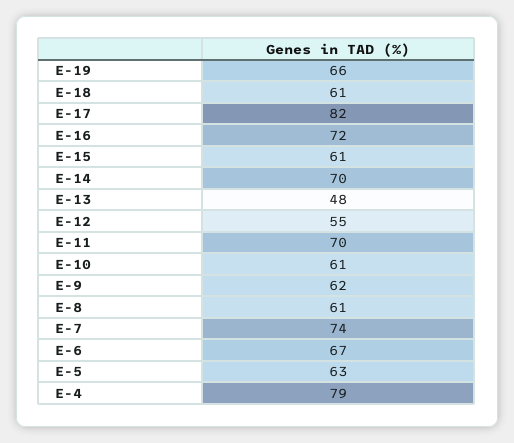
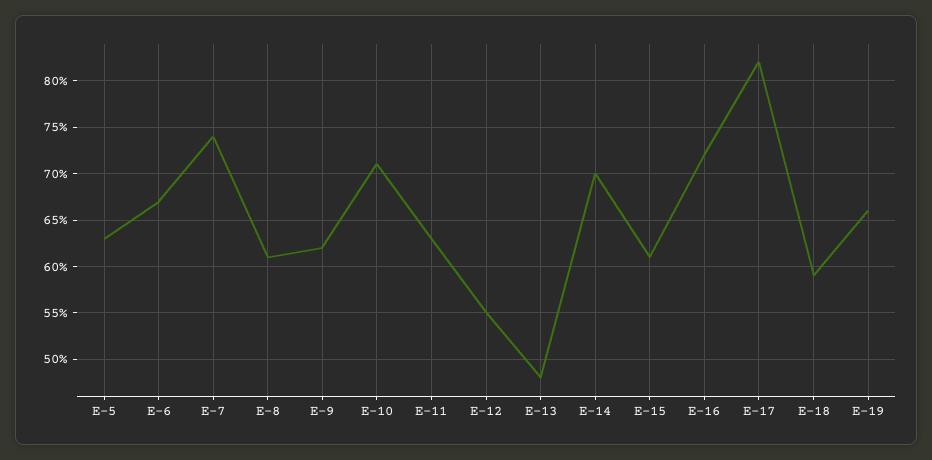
  {
    "E-19": 66,
-   "E-18": 61,
+   "E-18": 59,
    "E-17": 82,
    "E-16": 72,
    "E-15": 61,
    "E-14": 70,
    "E-13": 48,
    "E-12": 55,
-   "E-11": 70,
+   "E-11": 63,
-   "E-10": 61,
+   "E-10": 71,
    "E-9": 62,
    "E-8": 61,
    "E-7": 74,
    "E-6": 67,
-   "E-5": 63,
+   "E-5": 63
-   "E-4": 79
  }

